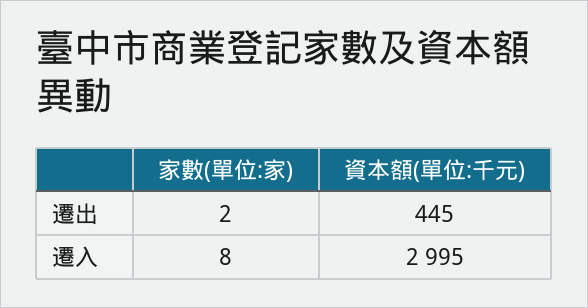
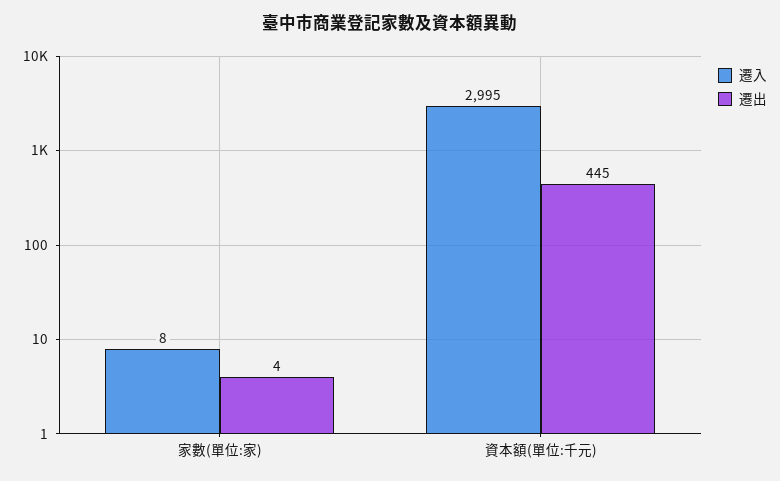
  {
    "遷出": {
-     "家數(單位:家)": 2,
+     "家數(單位:家)": 4,
      "資本額(單位:千元)": 445
    },
    "遷入": {
      "家數(單位:家)": 8,
      "資本額(單位:千元)": 2995
    }
  }

